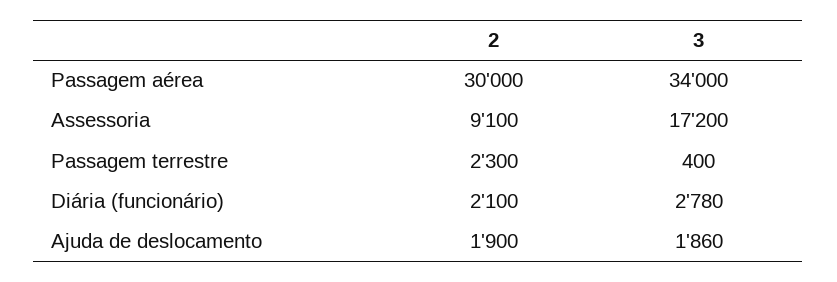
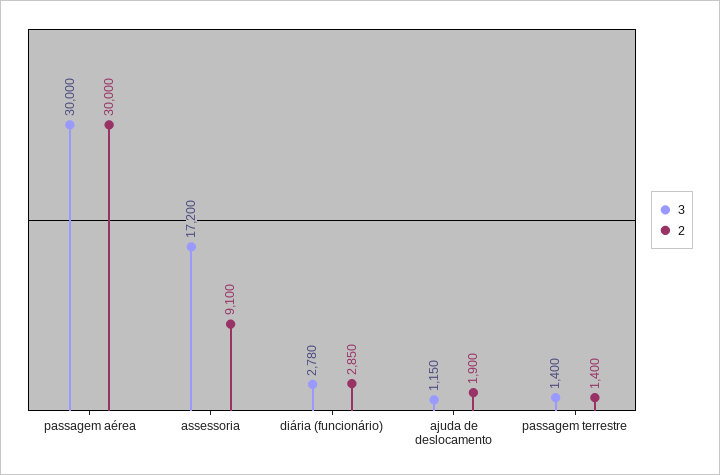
  {
    "2": {
      "Passagem aérea": 30000,
      "Assessoria": 9100,
-     "Passagem terrestre": 2300,
+     "Passagem terrestre": 1400,
-     "Diária (funcionário)": 2100,
+     "Diária (funcionário)": 2850,
      "Ajuda de deslocamento": 1900
    },
    "3": {
-     "Passagem aérea": 34000,
+     "Passagem aérea": 30000,
      "Assessoria": 17200,
-     "Passagem terrestre": 400,
+     "Passagem terrestre": 1400,
      "Diária (funcionário)": 2780,
-     "Ajuda de deslocamento": 1860
+     "Ajuda de deslocamento": 1150
    }
  }

